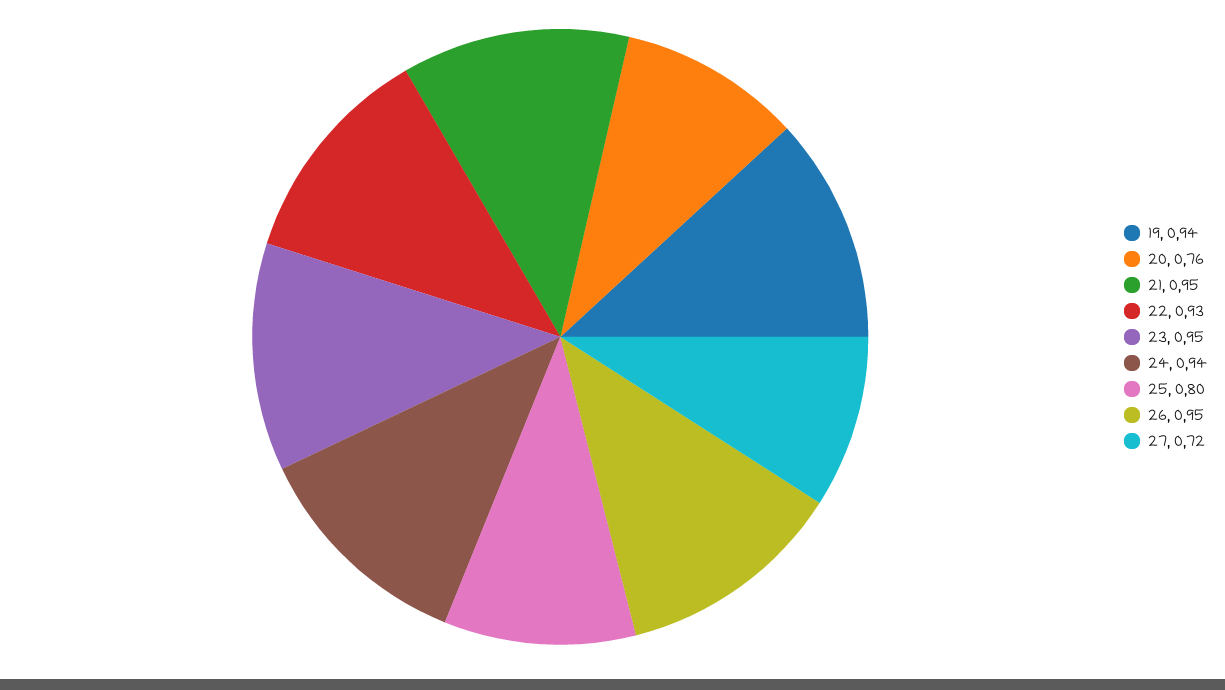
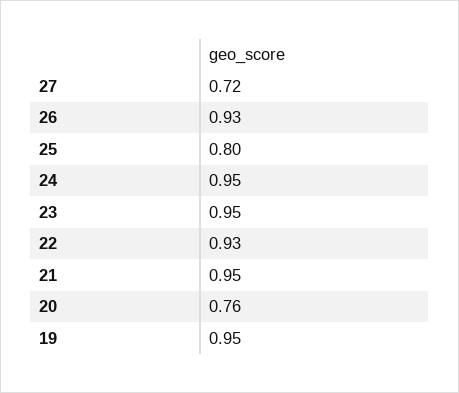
  {
-   "19": 0.94,
+   "19": 0.95,
    "20": 0.76,
    "21": 0.95,
    "22": 0.93,
    "23": 0.95,
-   "24": 0.94,
+   "24": 0.95,
    "25": 0.8,
-   "26": 0.95,
+   "26": 0.93,
    "27": 0.72
  }

